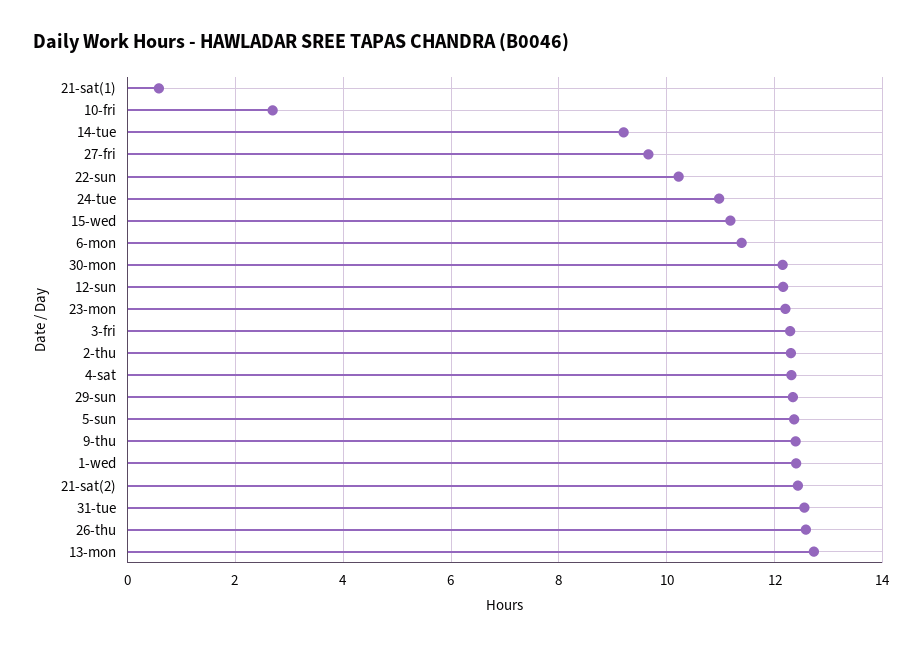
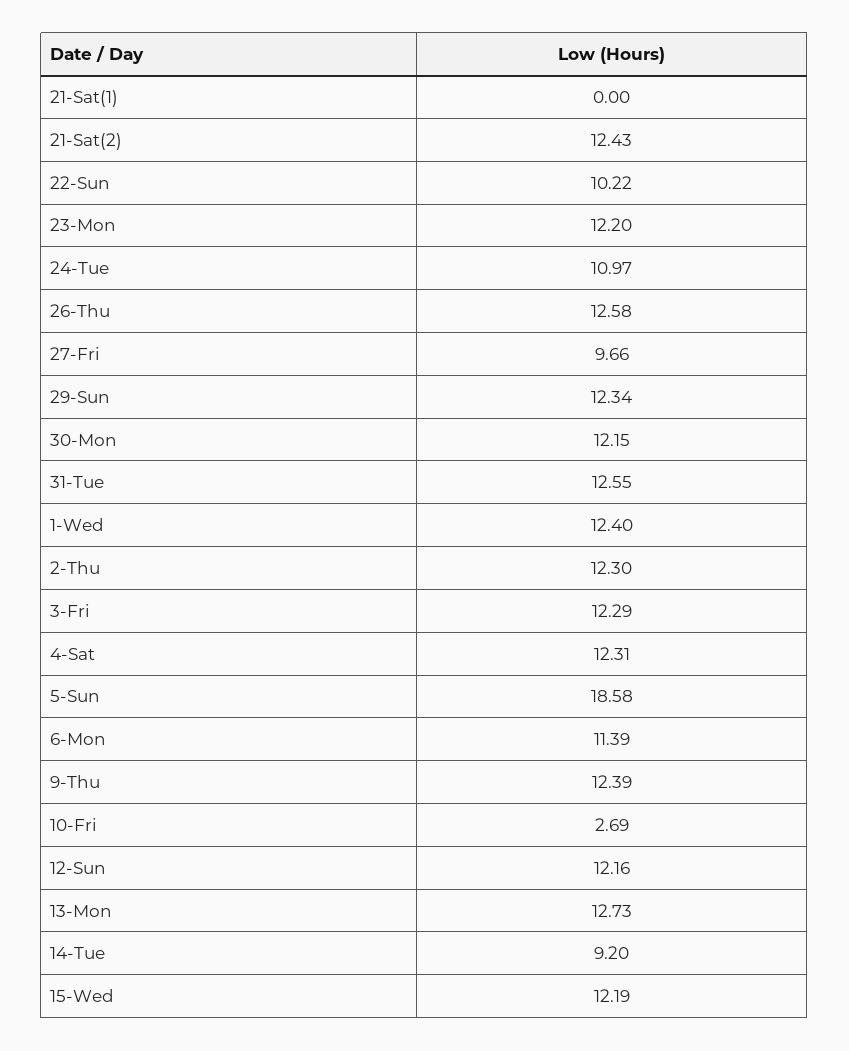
  {
-   "21-sat(1)": 0.6,
+   "21-sat(1)": 0,
    "10-fri": 2.69,
    "14-tue": 9.2,
    "27-fri": 9.66,
    "22-sun": 10.22,
    "24-tue": 10.97,
-   "15-wed": 11.2,
+   "15-wed": 12.19,
    "6-mon": 11.39,
    "30-mon": 12.15,
    "12-sun": 12.16,
    "23-mon": 12.2,
    "3-fri": 12.29,
    "2-thu": 12.3,
    "4-sat": 12.31,
    "29-sun": 12.34,
-   "5-sun": 12.4,
+   "5-sun": 18.58,
    "9-thu": 12.39,
    "1-wed": 12.4,
    "21-sat(2)": 12.43,
    "31-tue": 12.55,
    "26-thu": 12.58,
    "13-mon": 12.73
  }

